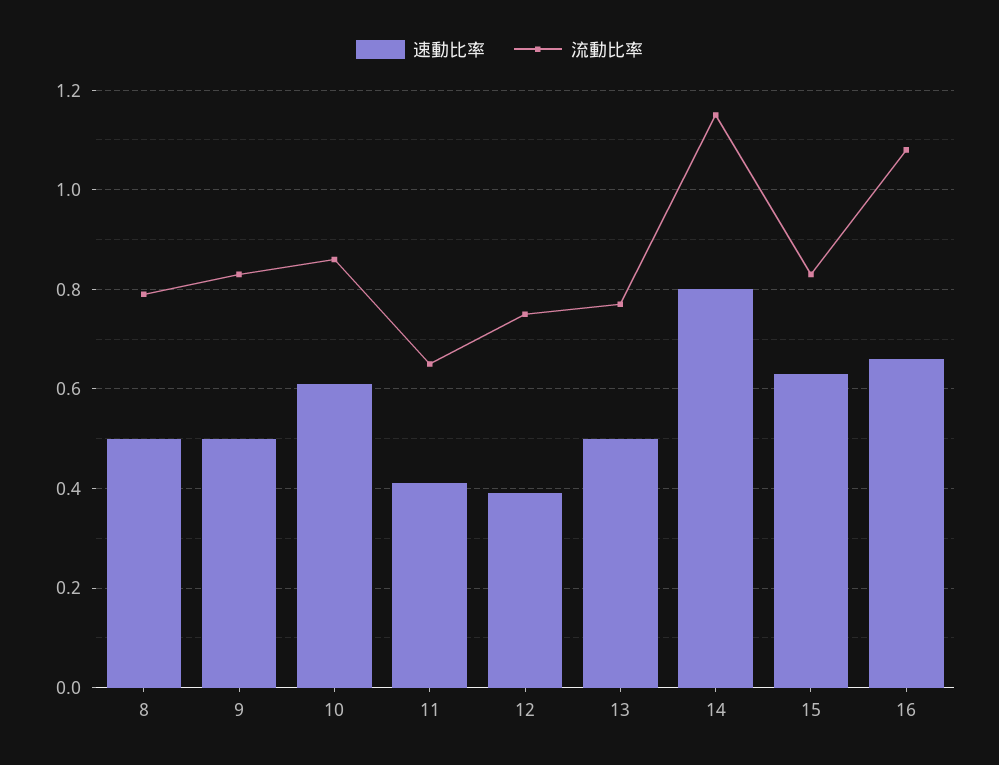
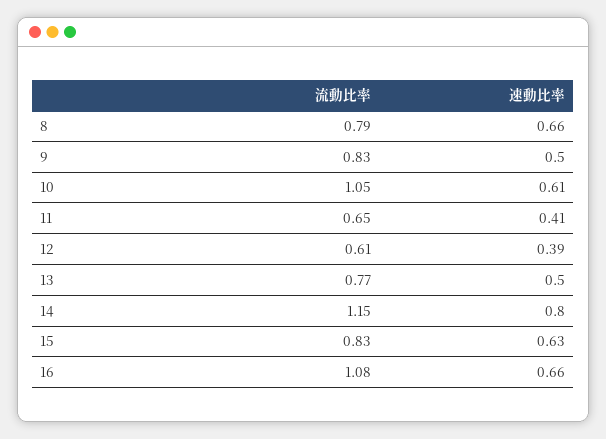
  {
    "速動比率": {
-     "8": 0.5,
+     "8": 0.66,
      "9": 0.5,
      "10": 0.61,
      "11": 0.41,
      "12": 0.39,
      "13": 0.5,
      "14": 0.8,
      "15": 0.63,
      "16": 0.66
    },
    "流動比率": {
      "8": 0.79,
      "9": 0.83,
-     "10": 0.85,
+     "10": 1.05,
      "11": 0.65,
-     "12": 0.75,
+     "12": 0.61,
      "13": 0.77,
      "14": 1.15,
      "15": 0.83,
      "16": 1.08
    }
  }

